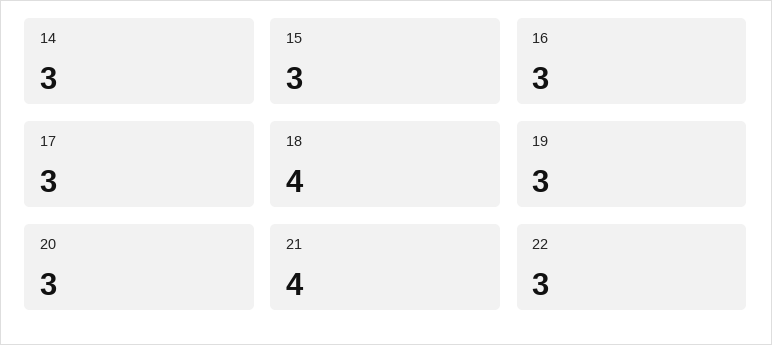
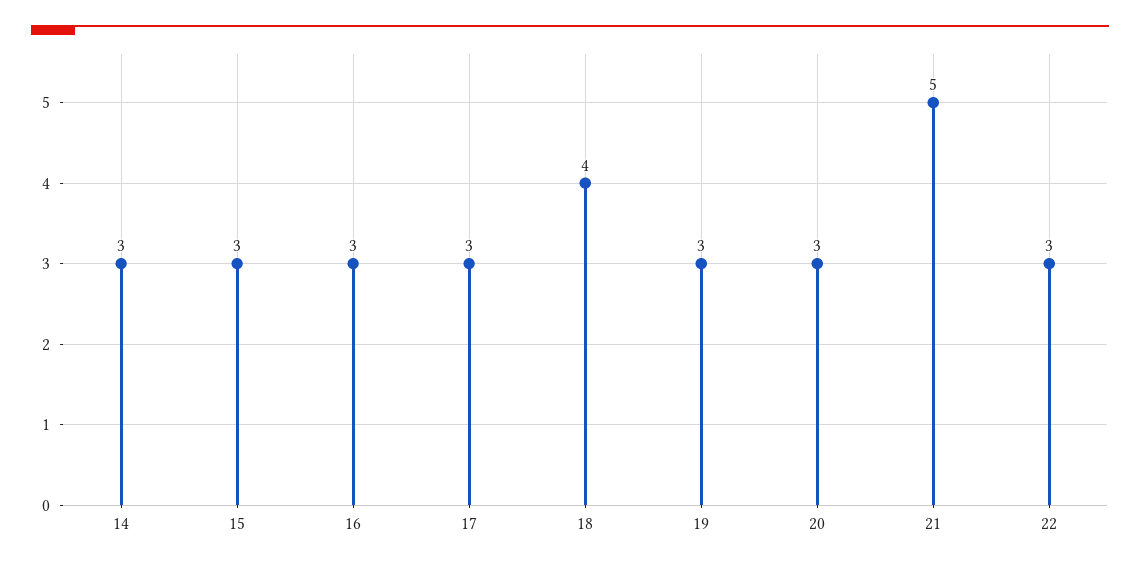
  {
    "14": 3,
    "15": 3,
    "16": 3,
    "17": 3,
    "18": 4,
    "19": 3,
    "20": 3,
-   "21": 4,
+   "21": 5,
    "22": 3
  }

